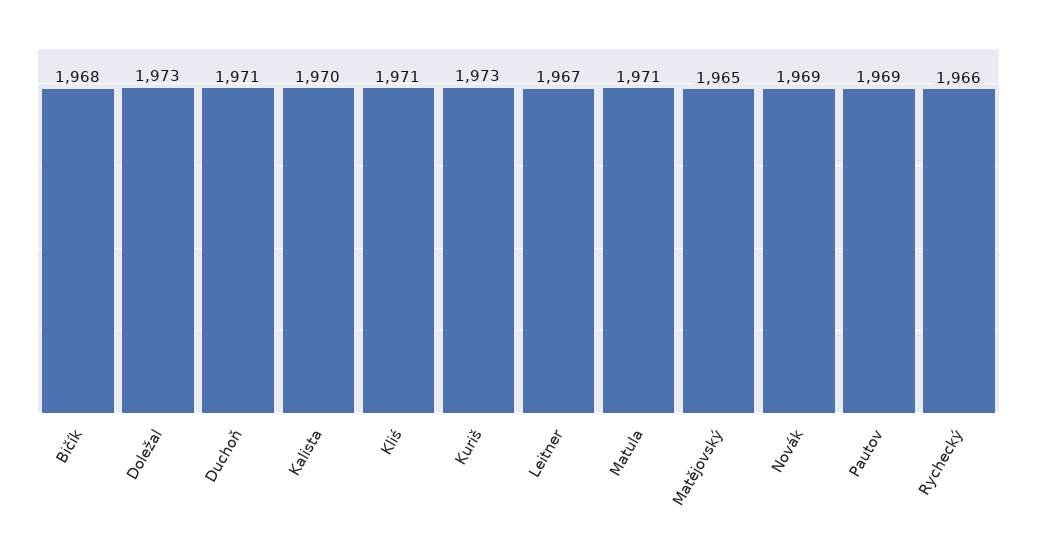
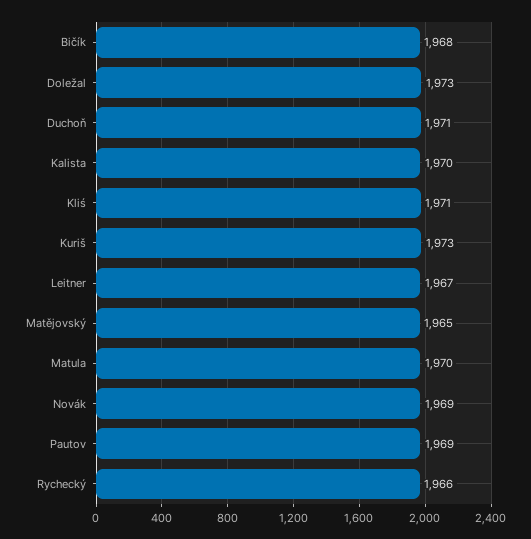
  {
    "Bičík": 1968,
    "Doležal": 1973,
    "Duchoň": 1971,
    "Kalista": 1970,
    "Kliś": 1971,
    "Kuriš": 1973,
    "Leitner": 1967,
-   "Matula": 1971,
+   "Matula": 1970,
    "Matějovský": 1965,
    "Novák": 1969,
    "Pautov": 1969,
    "Rychecký": 1966
  }

